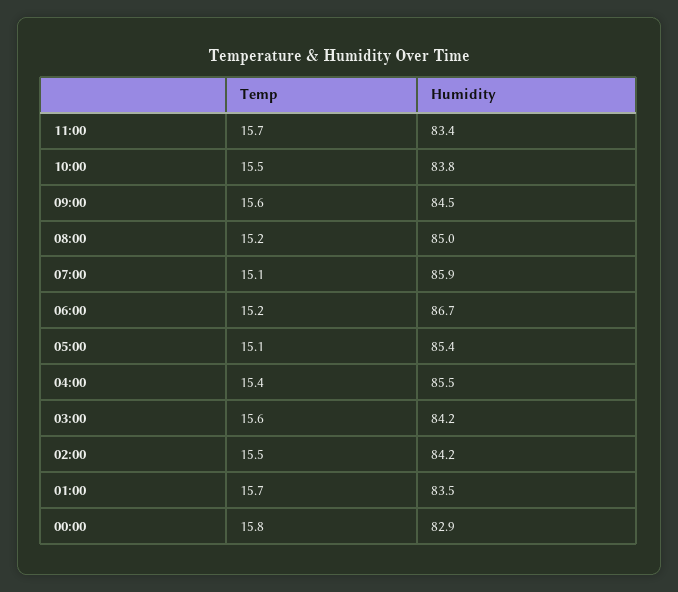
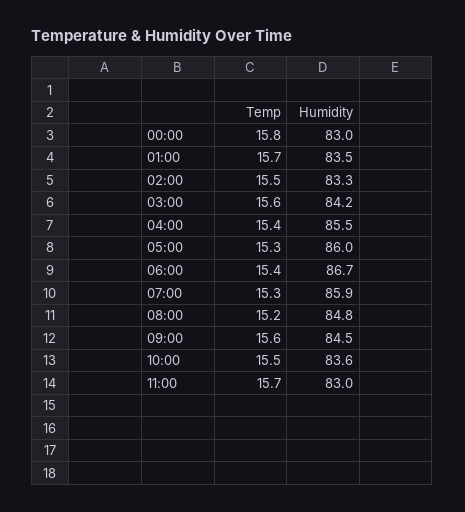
  {
    "Temp": {
      "11:00": 15.7,
      "10:00": 15.5,
      "09:00": 15.6,
      "08:00": 15.2,
-     "07:00": 15.1,
+     "07:00": 15.3,
-     "06:00": 15.2,
+     "06:00": 15.4,
-     "05:00": 15.1,
+     "05:00": 15.3,
      "04:00": 15.4,
      "03:00": 15.6,
      "02:00": 15.5,
      "01:00": 15.7,
      "00:00": 15.8
    },
    "Humidity": {
-     "11:00": 83.4,
+     "11:00": 83,
-     "10:00": 83.8,
+     "10:00": 83.6,
      "09:00": 84.5,
-     "08:00": 85,
+     "08:00": 84.8,
      "07:00": 85.9,
      "06:00": 86.7,
-     "05:00": 85.4,
+     "05:00": 86,
      "04:00": 85.5,
      "03:00": 84.2,
-     "02:00": 84.2,
+     "02:00": 83.3,
      "01:00": 83.5,
-     "00:00": 82.9
+     "00:00": 83
    }
  }

